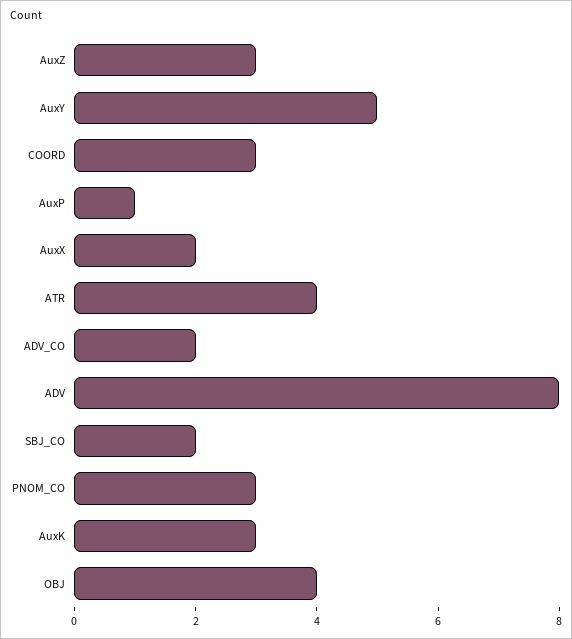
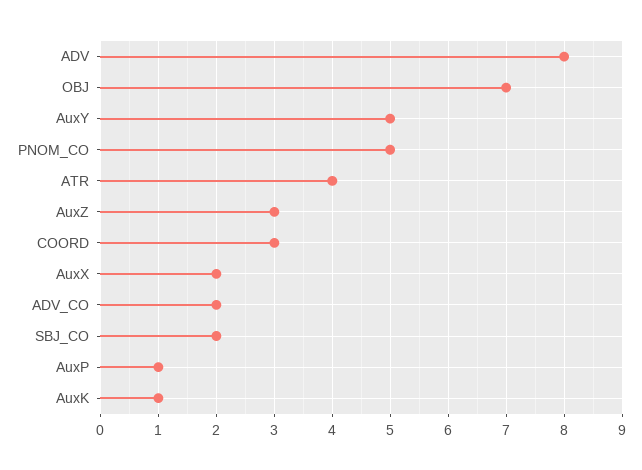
  {
    "AuxZ": 3,
    "AuxY": 5,
    "COORD": 3,
    "AuxP": 1,
    "AuxX": 2,
    "ATR": 4,
    "ADV_CO": 2,
    "ADV": 8,
    "SBJ_CO": 2,
-   "PNOM_CO": 3,
+   "PNOM_CO": 5,
-   "AuxK": 3,
+   "AuxK": 1,
-   "OBJ": 4
+   "OBJ": 7
  }

